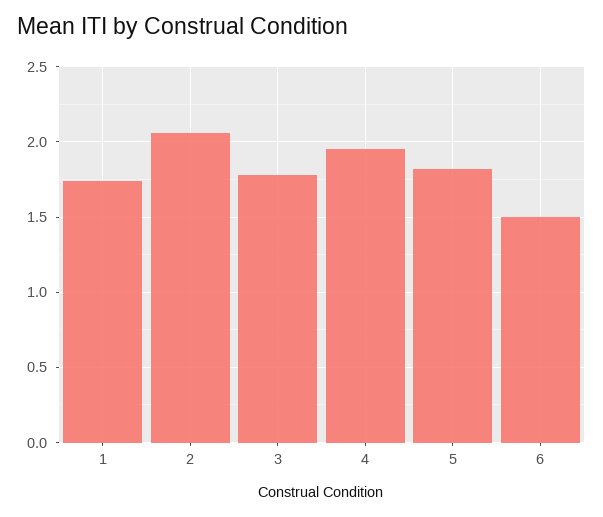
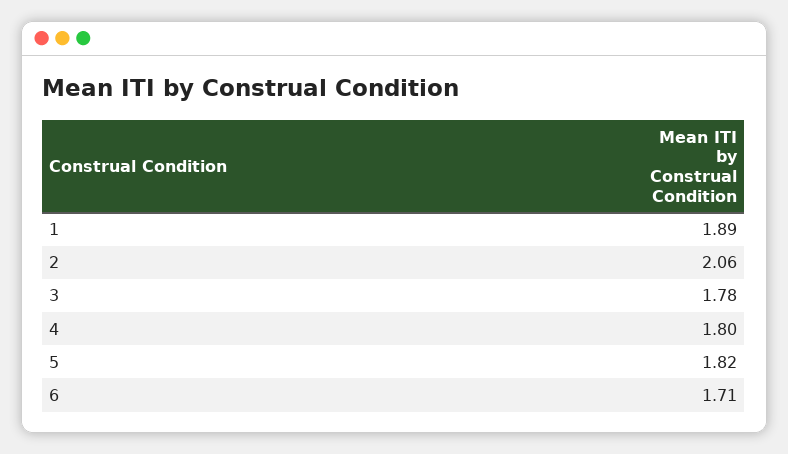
  {
-   "1": 1.75,
+   "1": 1.89,
    "2": 2.06,
    "3": 1.78,
-   "4": 1.95,
+   "4": 1.8,
    "5": 1.82,
-   "6": 1.5
+   "6": 1.71
  }

